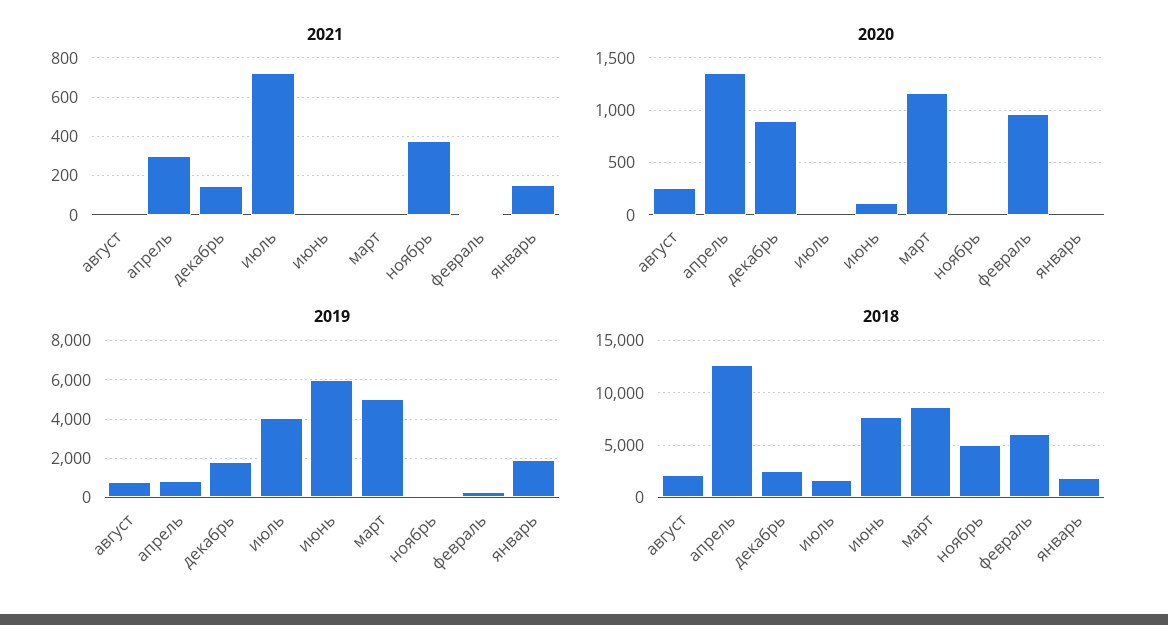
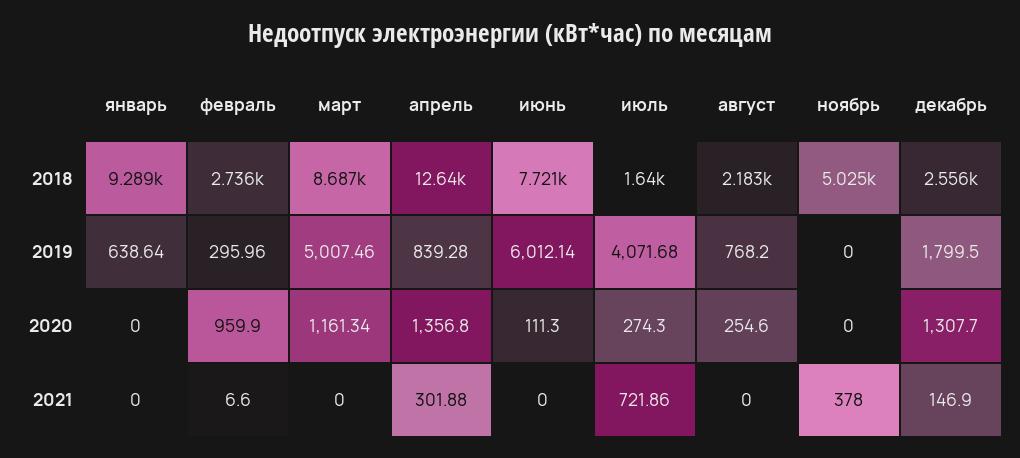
  {
    "2021": {
      "август": 0,
      "апрель": 301.88,
      "декабрь": 146.9,
      "июль": 721.86,
      "июнь": 0,
      "март": 0,
      "ноябрь": 378,
      "февраль": 6.6,
-     "январь": 150
+     "январь": 0
    },
    "2020": {
      "август": 254.6,
      "апрель": 1356.8,
-     "декабрь": 900,
+     "декабрь": 1307.7,
-     "июль": 0,
+     "июль": 274.3,
      "июнь": 111.3,
      "март": 1161.34,
      "ноябрь": 0,
      "февраль": 959.9,
      "январь": 0
    },
    "2019": {
      "август": 768.2,
      "апрель": 839.28,
      "декабрь": 1799.5,
      "июль": 4071.68,
      "июнь": 6012.14,
      "март": 5007.46,
      "ноябрь": 0,
      "февраль": 295.96,
-     "январь": 2000
+     "январь": 638.64
    },
    "2018": {
      "август": 2183,
      "апрель": 12640,
      "декабрь": 2556,
      "июль": 1640,
      "июнь": 7721,
      "март": 8687,
      "ноябрь": 5025,
-     "февраль": 6000,
+     "февраль": 2736,
-     "январь": 2000
+     "январь": 9289
    }
  }

